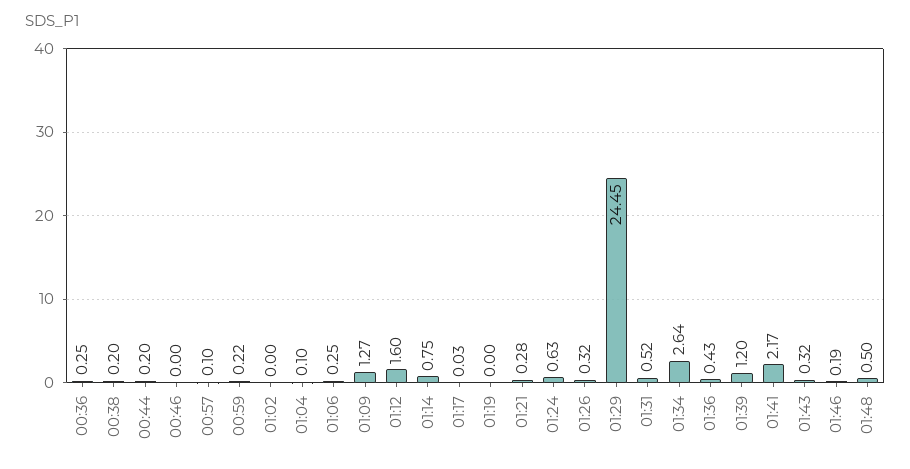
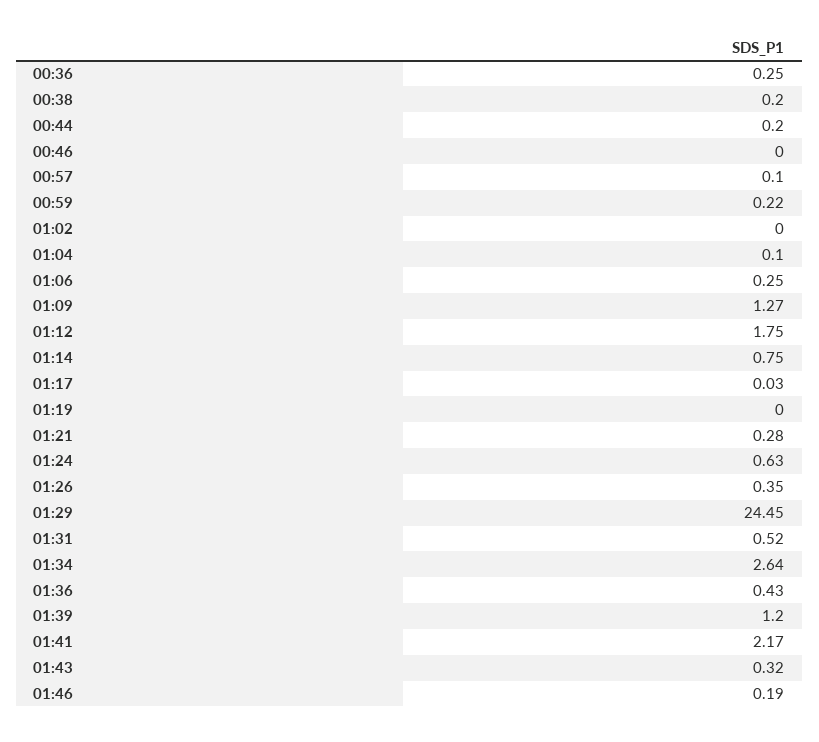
  {
    "00:36": 0.25,
    "00:38": 0.2,
    "00:44": 0.2,
    "00:46": 0,
    "00:57": 0.1,
    "00:59": 0.22,
    "01:02": 0,
    "01:04": 0.1,
    "01:06": 0.25,
    "01:09": 1.27,
-   "01:12": 1.6,
+   "01:12": 1.75,
    "01:14": 0.75,
    "01:17": 0.03,
    "01:19": 0,
    "01:21": 0.28,
    "01:24": 0.63,
-   "01:26": 0.32,
+   "01:26": 0.35,
    "01:29": 24.45,
    "01:31": 0.52,
    "01:34": 2.64,
    "01:36": 0.43,
    "01:39": 1.2,
    "01:41": 2.17,
    "01:43": 0.32,
-   "01:46": 0.19,
+   "01:46": 0.19
-   "01:48": 0.5
  }

